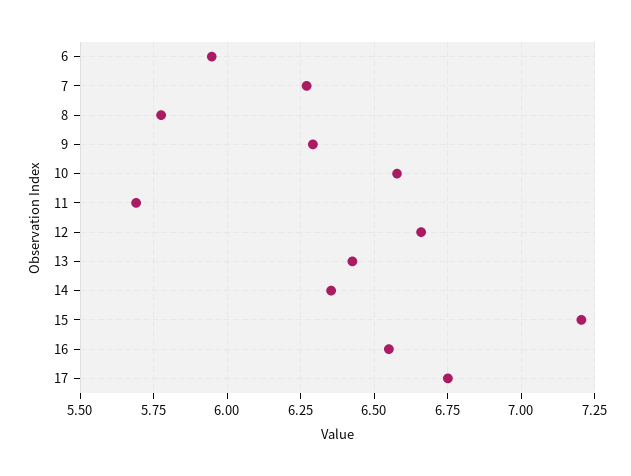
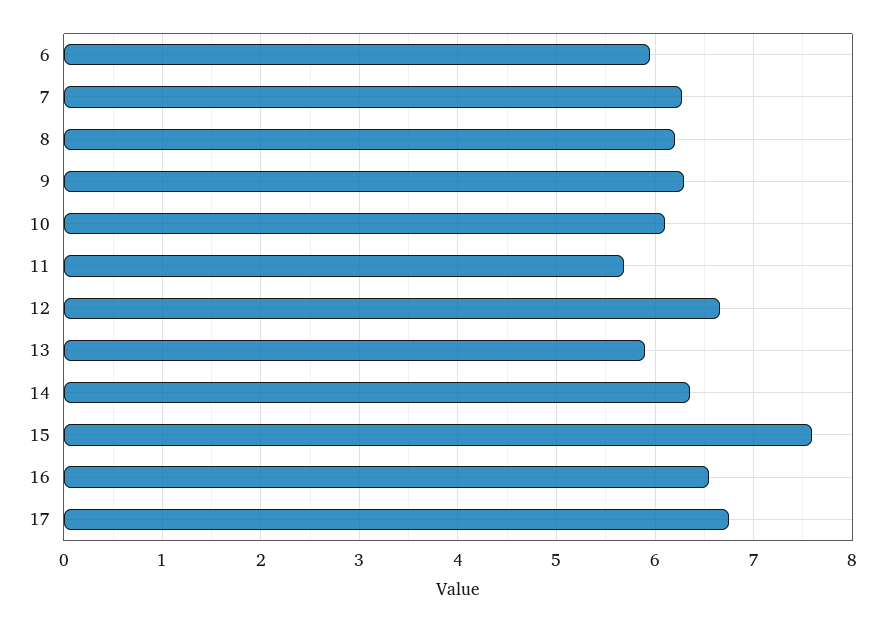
  {
    "6": 5.95,
    "7": 6.275,
-   "8": 5.775,
+   "8": 6.2,
    "9": 6.3,
-   "10": 6.575,
+   "10": 6.1,
    "11": 5.7,
    "12": 6.65,
-   "13": 6.425,
+   "13": 5.9,
    "14": 6.35,
-   "15": 7.2,
+   "15": 7.6,
    "16": 6.55,
    "17": 6.75
  }

